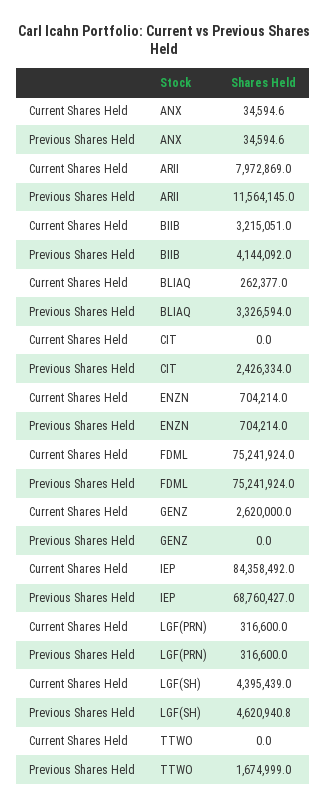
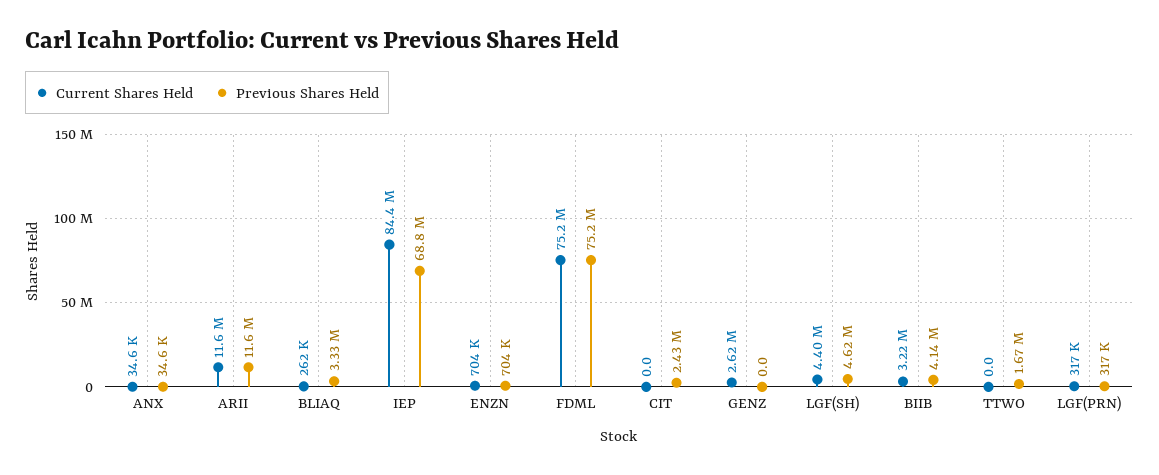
  {
    "Current Shares Held": {
      "ANX": 34594.6,
-     "ARII": 7972869,
+     "ARII": 11600000,
      "BIIB": 3215051,
      "BLIAQ": 262377,
      "CIT": 0,
      "ENZN": 704214,
      "FDML": 75241924,
      "GENZ": 2620000,
      "IEP": 84358492,
      "LGF(PRN)": 316600,
      "LGF(SH)": 4395439,
      "TTWO": 0
    },
    "Previous Shares Held": {
      "ANX": 34594.6,
      "ARII": 11564145,
      "BIIB": 4144092,
      "BLIAQ": 3326594,
      "CIT": 2426334,
      "ENZN": 704214,
      "FDML": 75241924,
      "GENZ": 0,
      "IEP": 68760427,
      "LGF(PRN)": 316600,
      "LGF(SH)": 4620940.8,
      "TTWO": 1674999
    }
  }

